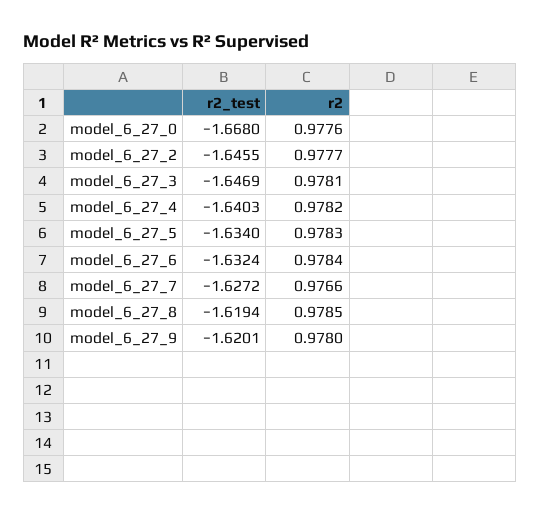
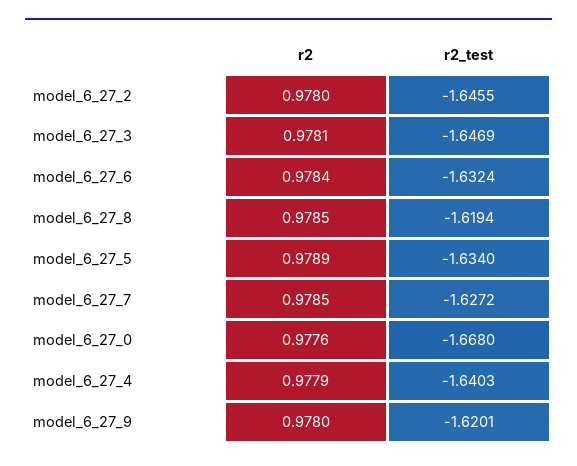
  {
    "r2_test": {
      "model_6_27_0": -1.668,
      "model_6_27_2": -1.6455,
      "model_6_27_3": -1.6469,
      "model_6_27_4": -1.6403,
      "model_6_27_5": -1.634,
      "model_6_27_6": -1.6324,
      "model_6_27_7": -1.6272,
      "model_6_27_8": -1.6194,
      "model_6_27_9": -1.6201
    },
    "r2": {
      "model_6_27_0": 0.9776,
-     "model_6_27_2": 0.9777,
+     "model_6_27_2": 0.978,
      "model_6_27_3": 0.9781,
-     "model_6_27_4": 0.9782,
+     "model_6_27_4": 0.9779,
-     "model_6_27_5": 0.9783,
+     "model_6_27_5": 0.9789,
      "model_6_27_6": 0.9784,
-     "model_6_27_7": 0.9766,
+     "model_6_27_7": 0.9785,
      "model_6_27_8": 0.9785,
      "model_6_27_9": 0.978
    }
  }

